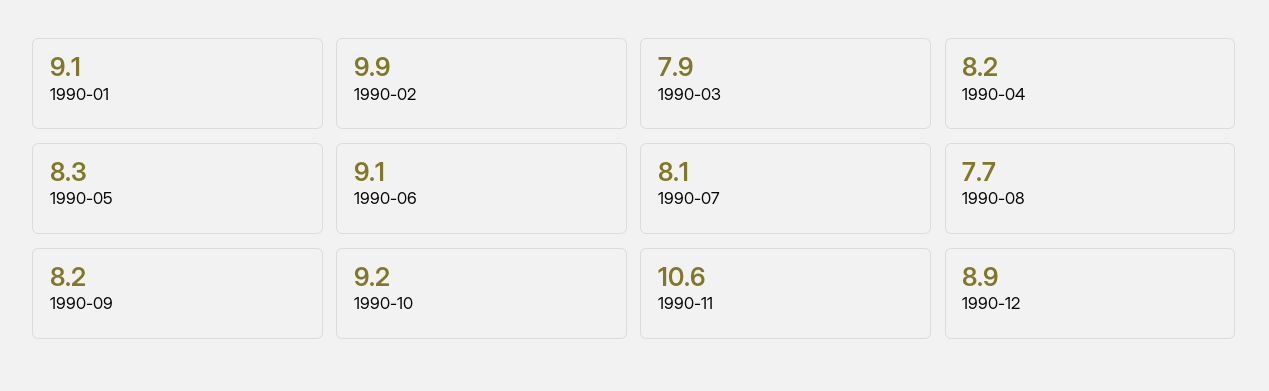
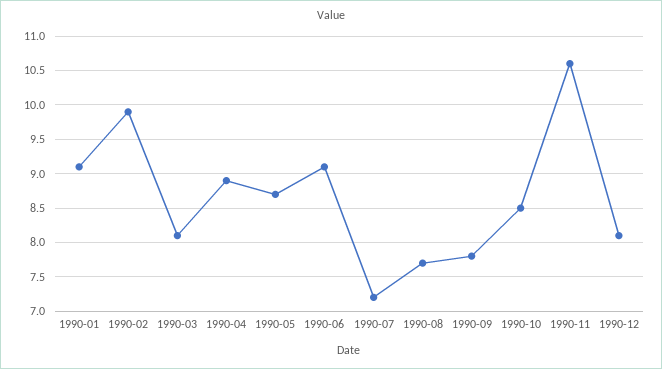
  {
    "1990-01": 9.1,
    "1990-02": 9.9,
-   "1990-03": 7.9,
+   "1990-03": 8.1,
-   "1990-04": 8.2,
+   "1990-04": 8.9,
-   "1990-05": 8.3,
+   "1990-05": 8.7,
    "1990-06": 9.1,
-   "1990-07": 8.1,
+   "1990-07": 7.2,
    "1990-08": 7.7,
-   "1990-09": 8.2,
+   "1990-09": 7.8,
-   "1990-10": 9.2,
+   "1990-10": 8.5,
    "1990-11": 10.6,
-   "1990-12": 8.9
+   "1990-12": 8.1
  }

